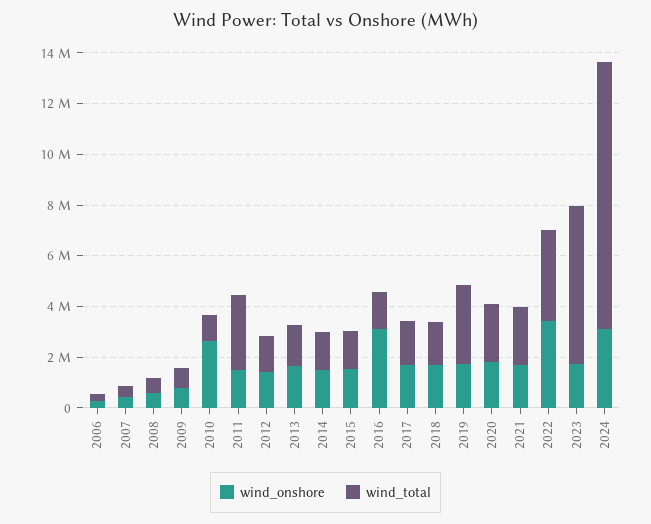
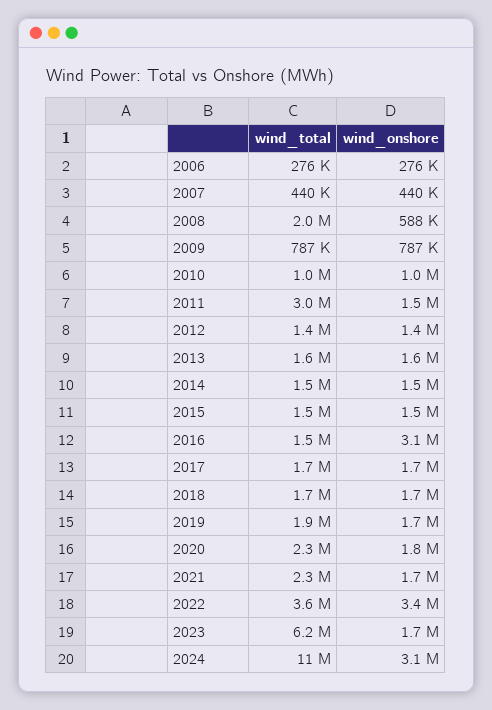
  {
    "wind_onshore": {
      "2006": 276000,
      "2007": 440000,
      "2008": 588000,
      "2009": 787000,
-     "2010": 2500000,
+     "2010": 1000000,
      "2011": 1500000,
      "2012": 1400000,
      "2013": 1600000,
      "2014": 1500000,
      "2015": 1500000,
      "2016": 3100000,
      "2017": 1700000,
      "2018": 1700000,
      "2019": 1700000,
      "2020": 1800000,
      "2021": 1700000,
      "2022": 3400000,
      "2023": 1700000,
      "2024": 3100000
    },
    "wind_total": {
      "2006": 276000,
      "2007": 440000,
-     "2008": 500000,
+     "2008": 2000000,
      "2009": 787000,
      "2010": 1000000,
      "2011": 3000000,
      "2012": 1400000,
      "2013": 1600000,
      "2014": 1500000,
      "2015": 1500000,
      "2016": 1500000,
      "2017": 1700000,
      "2018": 1700000,
-     "2019": 3000000,
+     "2019": 1900000,
      "2020": 2300000,
      "2021": 2300000,
      "2022": 3600000,
      "2023": 6200000,
      "2024": 11000000
    }
  }

